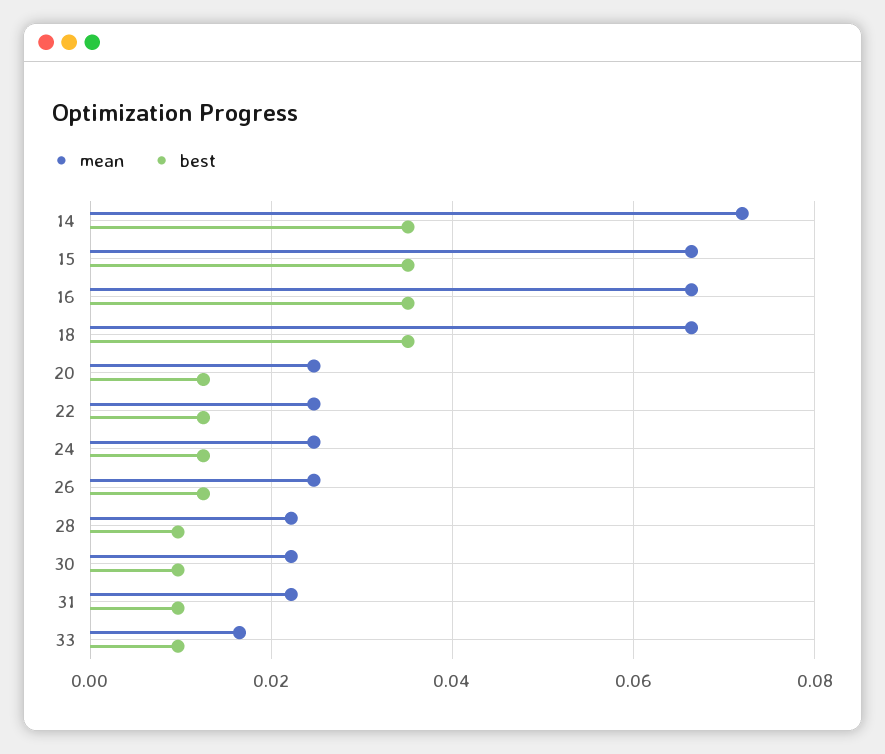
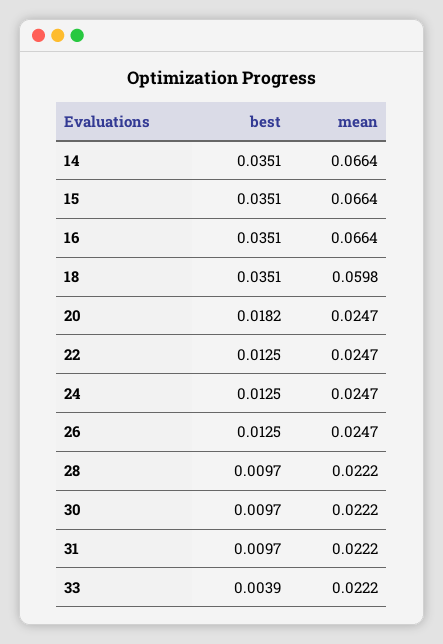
  {
    "mean": {
-     "14": 0.072,
+     "14": 0.0664,
      "15": 0.0664,
      "16": 0.0664,
-     "18": 0.066,
+     "18": 0.0598,
      "20": 0.0247,
      "22": 0.0247,
      "24": 0.0247,
      "26": 0.0247,
      "28": 0.0222,
      "30": 0.0222,
      "31": 0.0222,
-     "33": 0.016
+     "33": 0.0222
    },
    "best": {
      "14": 0.0351,
      "15": 0.0351,
      "16": 0.0351,
      "18": 0.0351,
-     "20": 0.012,
+     "20": 0.0182,
      "22": 0.0125,
      "24": 0.0125,
      "26": 0.0125,
      "28": 0.0097,
      "30": 0.0097,
      "31": 0.0097,
-     "33": 0.01
+     "33": 0.0039
    }
  }

